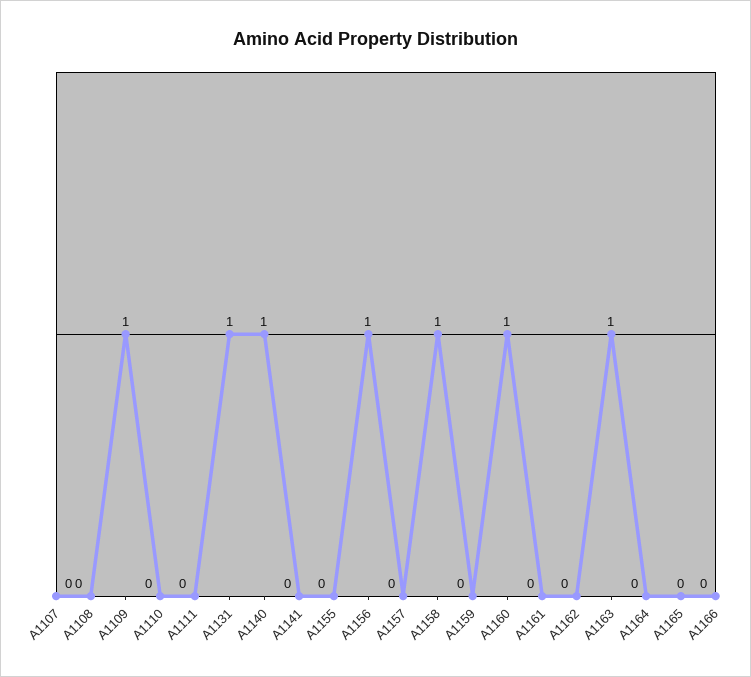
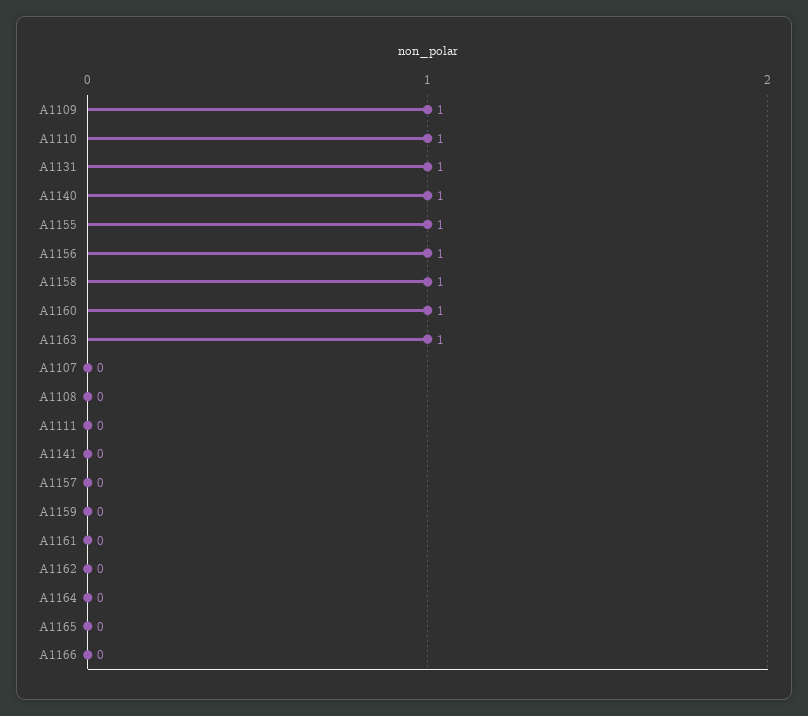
  {
    "A1107": 0,
    "A1108": 0,
    "A1109": 1,
-   "A1110": 0,
+   "A1110": 1,
    "A1111": 0,
    "A1131": 1,
    "A1140": 1,
    "A1141": 0,
-   "A1155": 0,
+   "A1155": 1,
    "A1156": 1,
    "A1157": 0,
    "A1158": 1,
    "A1159": 0,
    "A1160": 1,
    "A1161": 0,
    "A1162": 0,
    "A1163": 1,
    "A1164": 0,
    "A1165": 0,
    "A1166": 0
  }

